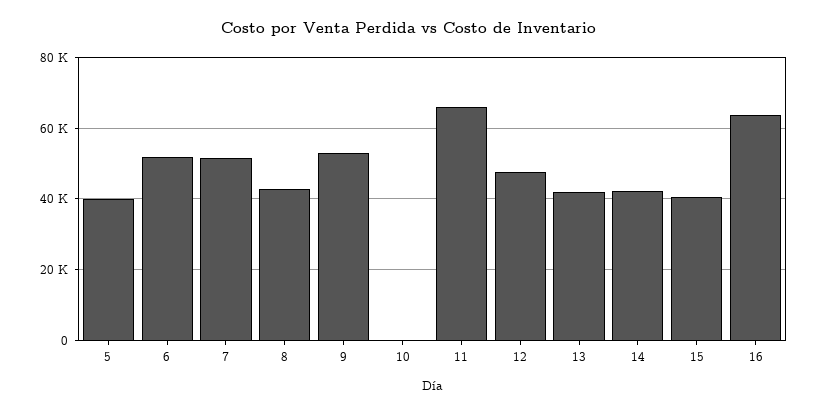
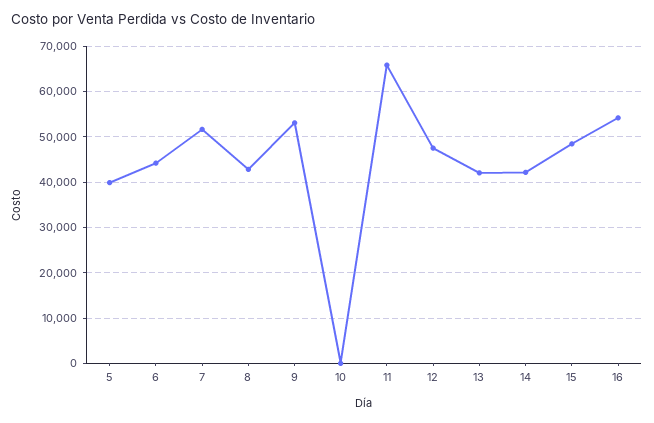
  {
    "5": 40000,
-   "6": 52000,
+   "6": 44000,
    "7": 52000,
    "8": 42000,
    "9": 54000,
    "10": 0,
    "11": 66000,
    "12": 48000,
    "13": 42000,
    "14": 42000,
-   "15": 40000,
+   "15": 48000,
-   "16": 64000
+   "16": 54000
  }

